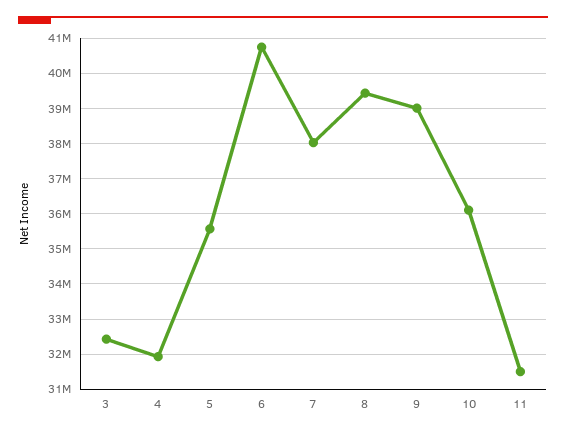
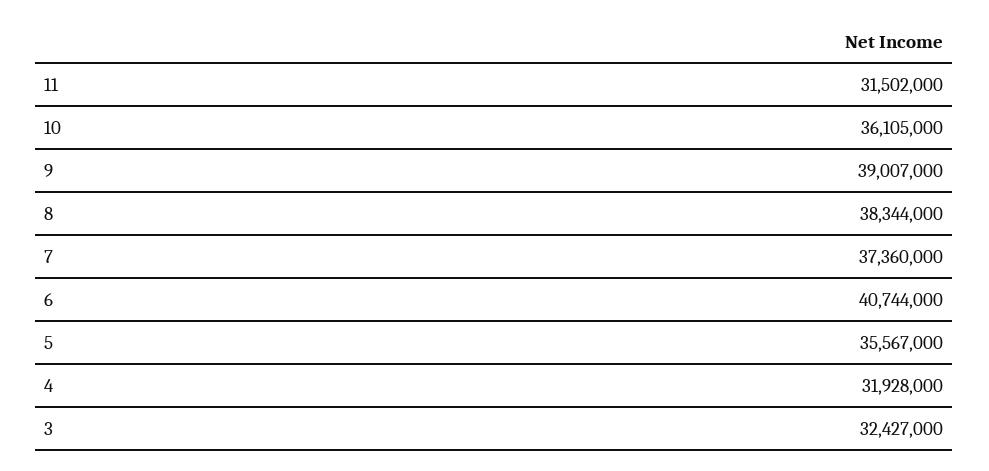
  {
    "3": 32427000,
    "4": 31928000,
    "5": 35567000,
    "6": 40744000,
-   "7": 38000000,
+   "7": 37360000,
-   "8": 39400000,
+   "8": 38344000,
    "9": 39007000,
    "10": 36105000,
    "11": 31502000
  }

